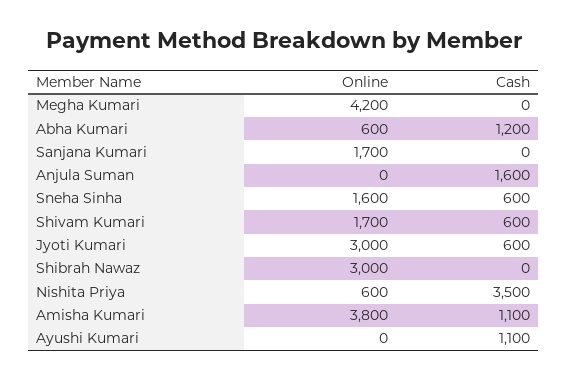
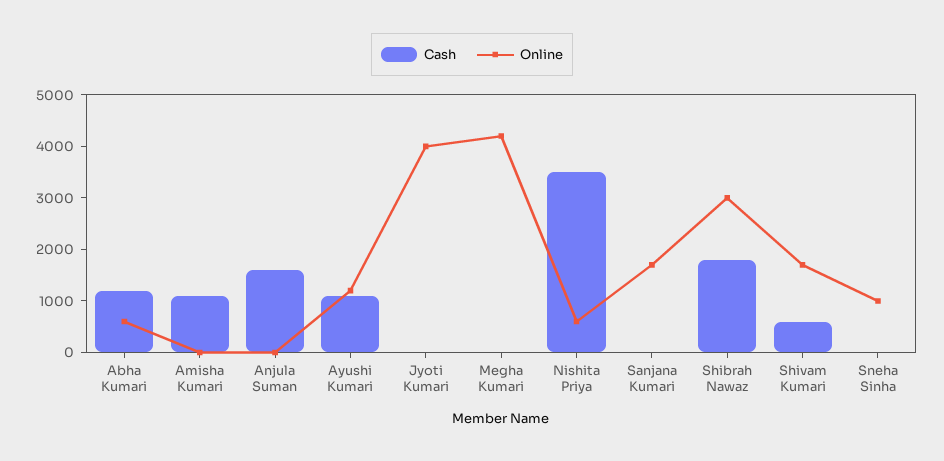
  {
    "Online": {
      "Megha Kumari": 4200,
      "Abha Kumari": 600,
      "Sanjana Kumari": 1700,
      "Anjula Suman": 0,
-     "Sneha Sinha": 1600,
+     "Sneha Sinha": 1000,
      "Shivam Kumari": 1700,
-     "Jyoti Kumari": 3000,
+     "Jyoti Kumari": 4000,
      "Shibrah Nawaz": 3000,
      "Nishita Priya": 600,
-     "Amisha Kumari": 3800,
+     "Amisha Kumari": 0,
-     "Ayushi Kumari": 0
+     "Ayushi Kumari": 1200
    },
    "Cash": {
      "Megha Kumari": 0,
      "Abha Kumari": 1200,
      "Sanjana Kumari": 0,
      "Anjula Suman": 1600,
-     "Sneha Sinha": 600,
+     "Sneha Sinha": 0,
      "Shivam Kumari": 600,
-     "Jyoti Kumari": 600,
+     "Jyoti Kumari": 0,
-     "Shibrah Nawaz": 0,
+     "Shibrah Nawaz": 1800,
      "Nishita Priya": 3500,
      "Amisha Kumari": 1100,
      "Ayushi Kumari": 1100
    }
  }

